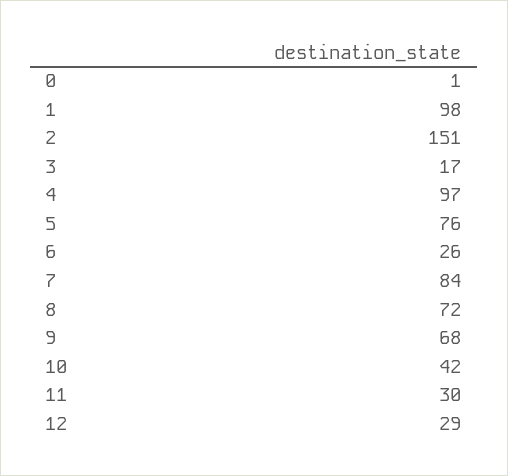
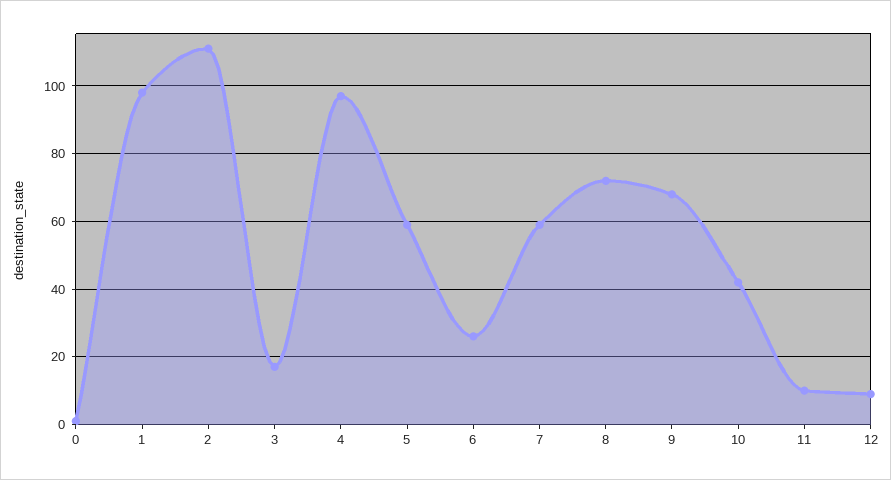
  {
    "0": 1,
    "1": 98,
-   "2": 151,
+   "2": 110,
    "3": 17,
    "4": 97,
-   "5": 76,
+   "5": 60,
    "6": 26,
-   "7": 84,
+   "7": 60,
    "8": 72,
    "9": 68,
    "10": 42,
-   "11": 30,
+   "11": 10,
-   "12": 29
+   "12": 10
  }

